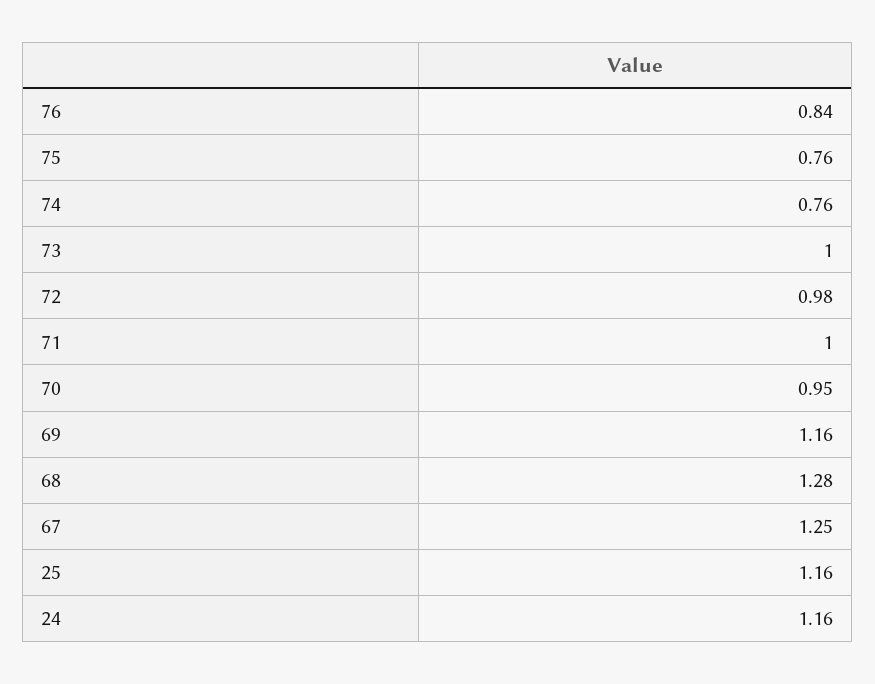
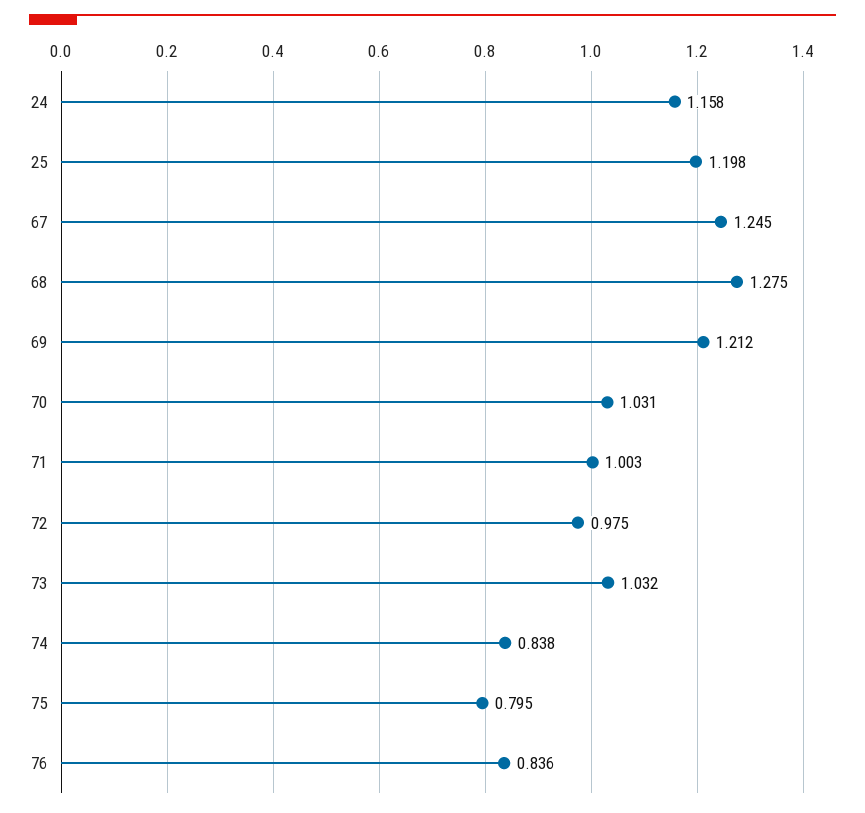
  {
    "76": 0.836,
-   "75": 0.76,
+   "75": 0.795,
-   "74": 0.76,
+   "74": 0.838,
-   "73": 1,
+   "73": 1.032,
    "72": 0.975,
    "71": 1.003,
-   "70": 0.95,
+   "70": 1.031,
-   "69": 1.16,
+   "69": 1.212,
    "68": 1.275,
    "67": 1.245,
-   "25": 1.16,
+   "25": 1.198,
    "24": 1.158
  }

